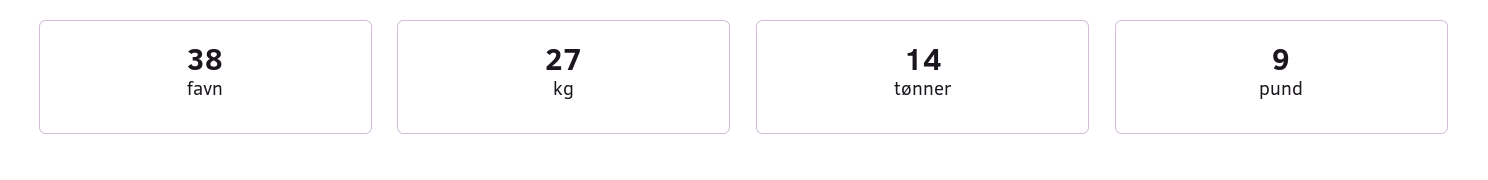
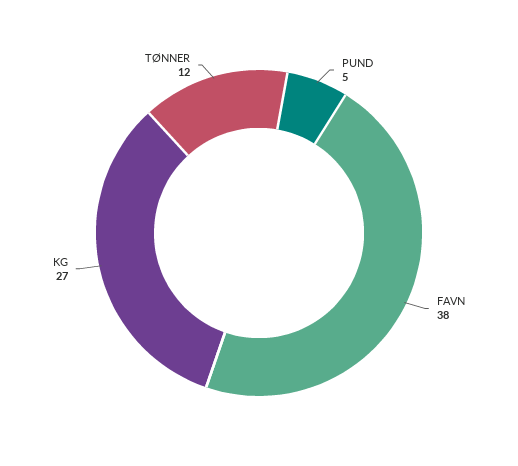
  {
    "favn": 38,
    "kg": 27,
-   "tønner": 14,
+   "tønner": 12,
-   "pund": 9
+   "pund": 5
  }

